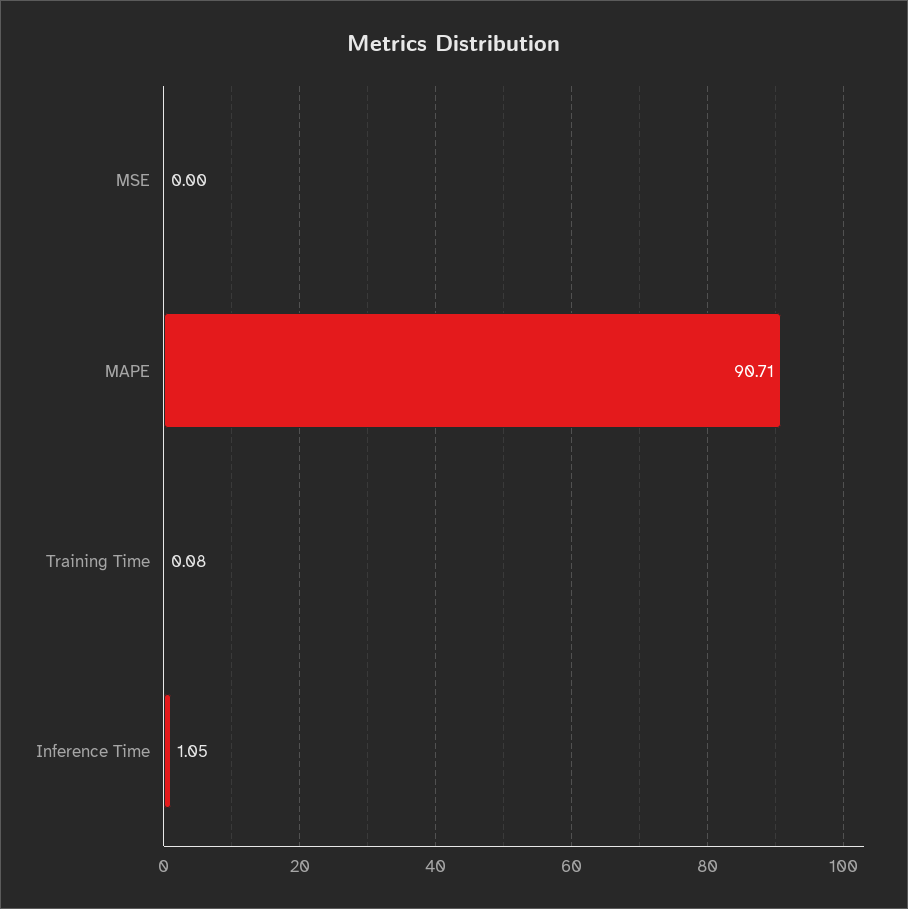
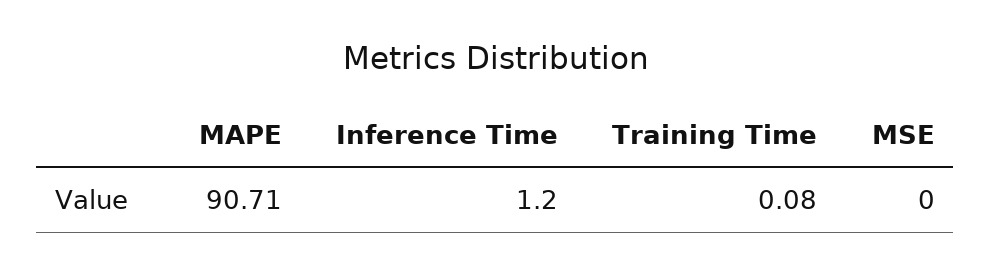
  {
    "MSE": 0,
    "MAPE": 90.71,
    "Training Time": 0.08,
-   "Inference Time": 1.05
+   "Inference Time": 1.2
  }

